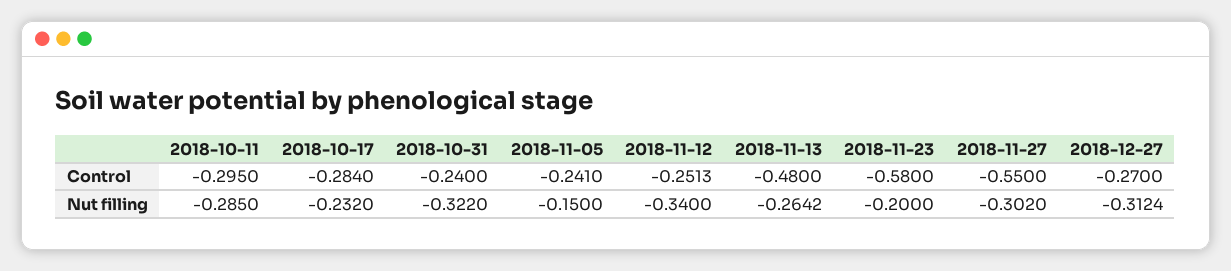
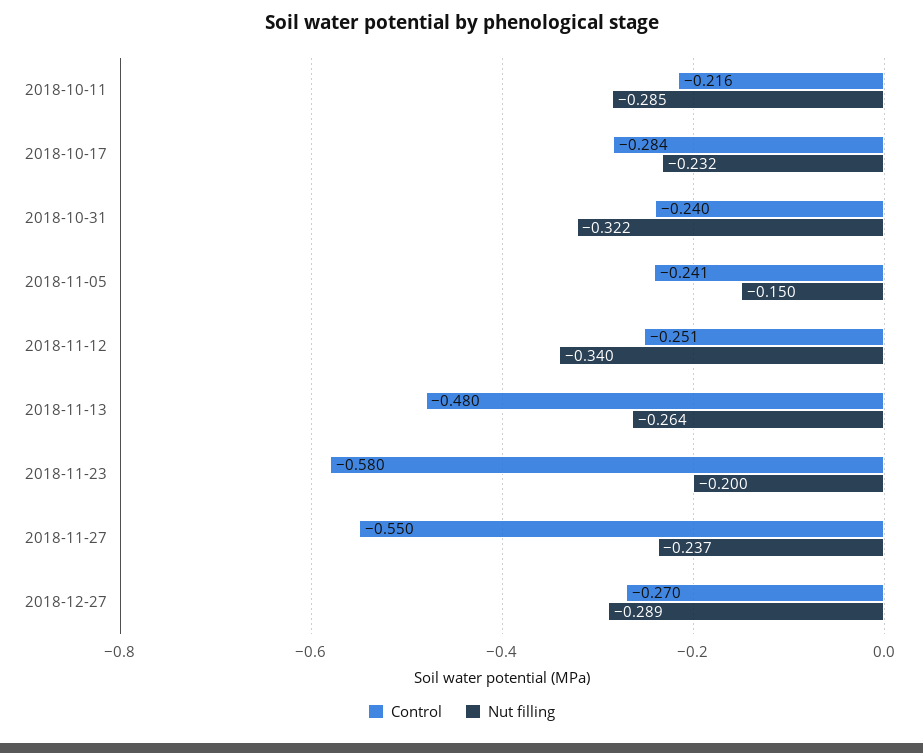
  {
    "Control": {
-     "2018-10-11": -0.295,
+     "2018-10-11": -0.216,
      "2018-10-17": -0.284,
      "2018-10-31": -0.24,
      "2018-11-05": -0.241,
      "2018-11-12": -0.2513,
      "2018-11-13": -0.48,
      "2018-11-23": -0.58,
      "2018-11-27": -0.55,
      "2018-12-27": -0.27
    },
    "Nut filling": {
      "2018-10-11": -0.285,
      "2018-10-17": -0.232,
      "2018-10-31": -0.322,
      "2018-11-05": -0.15,
      "2018-11-12": -0.34,
      "2018-11-13": -0.2642,
      "2018-11-23": -0.2,
-     "2018-11-27": -0.302,
+     "2018-11-27": -0.237,
-     "2018-12-27": -0.3124
+     "2018-12-27": -0.289
    }
  }

